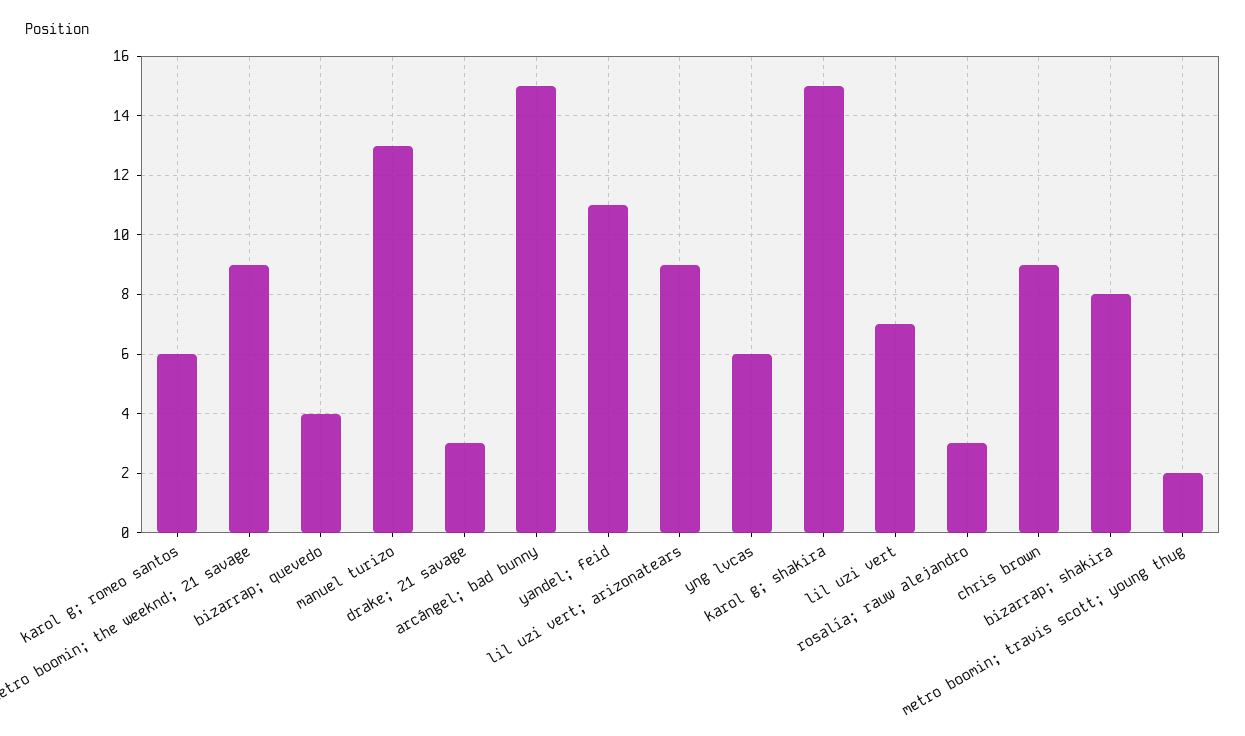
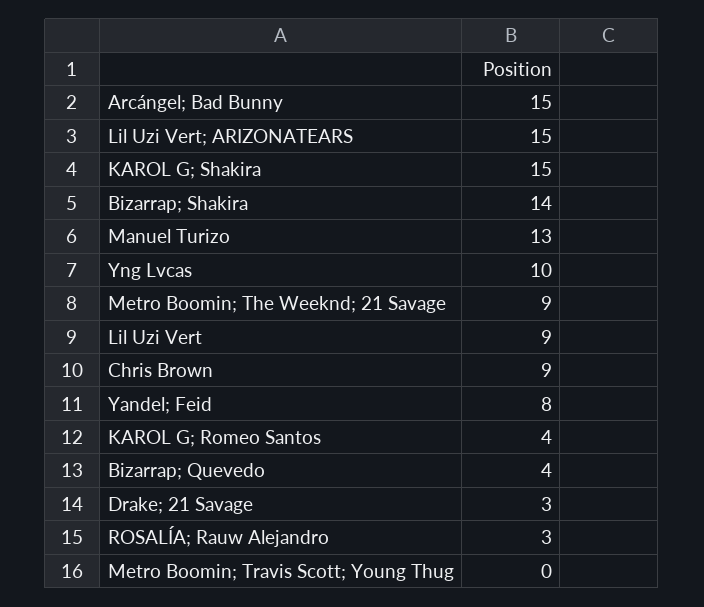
  {
-   "karol g; romeo santos": 6,
+   "karol g; romeo santos": 4,
    "metro boomin; the weeknd; 21 savage": 9,
    "bizarrap; quevedo": 4,
    "manuel turizo": 13,
    "drake; 21 savage": 3,
    "arcángel; bad bunny": 15,
-   "yandel; feid": 11,
+   "yandel; feid": 8,
-   "lil uzi vert; arizonatears": 9,
+   "lil uzi vert; arizonatears": 15,
-   "yng lvcas": 6,
+   "yng lvcas": 10,
    "karol g; shakira": 15,
-   "lil uzi vert": 7,
+   "lil uzi vert": 9,
    "rosalía; rauw alejandro": 3,
    "chris brown": 9,
-   "bizarrap; shakira": 8,
+   "bizarrap; shakira": 14,
-   "metro boomin; travis scott; young thug": 2
+   "metro boomin; travis scott; young thug": 0
  }

